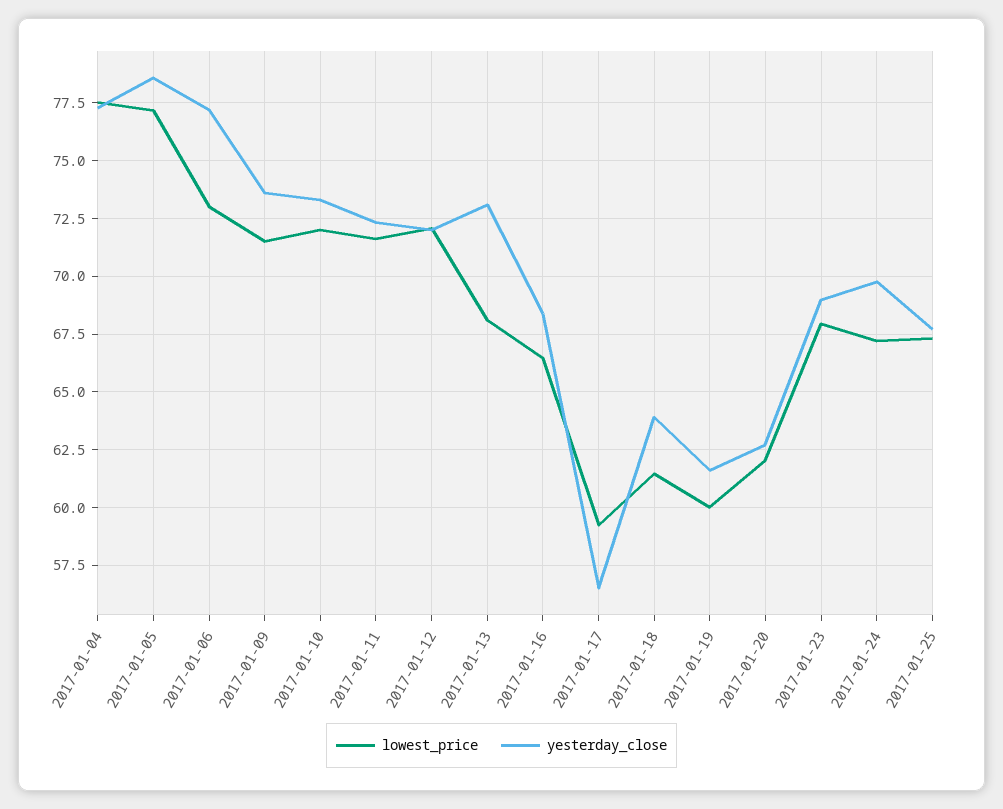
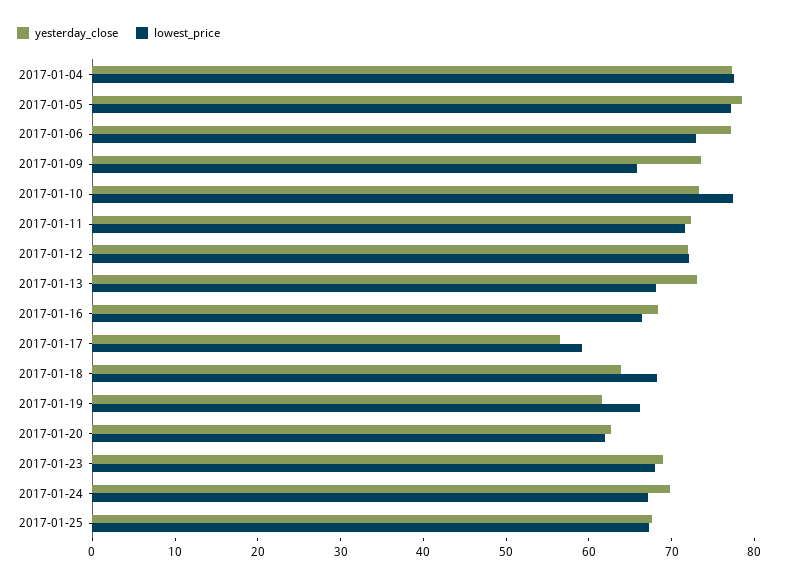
  {
    "lowest_price": {
      "2017-01-04": 77.5,
      "2017-01-05": 77,
      "2017-01-06": 73,
-     "2017-01-09": 71.5,
+     "2017-01-09": 66,
-     "2017-01-10": 72,
+     "2017-01-10": 78,
      "2017-01-11": 71.5,
      "2017-01-12": 72,
      "2017-01-13": 68,
      "2017-01-16": 66.5,
      "2017-01-17": 59,
-     "2017-01-18": 61.5,
+     "2017-01-18": 68,
-     "2017-01-19": 60,
+     "2017-01-19": 66,
      "2017-01-20": 62,
      "2017-01-23": 68,
      "2017-01-24": 67,
      "2017-01-25": 67.5
    },
    "yesterday_close": {
      "2017-01-04": 77.5,
      "2017-01-05": 78.5,
      "2017-01-06": 77,
      "2017-01-09": 73.5,
      "2017-01-10": 73.5,
      "2017-01-11": 72.5,
      "2017-01-12": 72,
      "2017-01-13": 73,
      "2017-01-16": 68.5,
      "2017-01-17": 56.5,
      "2017-01-18": 64,
      "2017-01-19": 61.5,
      "2017-01-20": 62.5,
      "2017-01-23": 69,
      "2017-01-24": 70,
      "2017-01-25": 67.5
    }
  }

